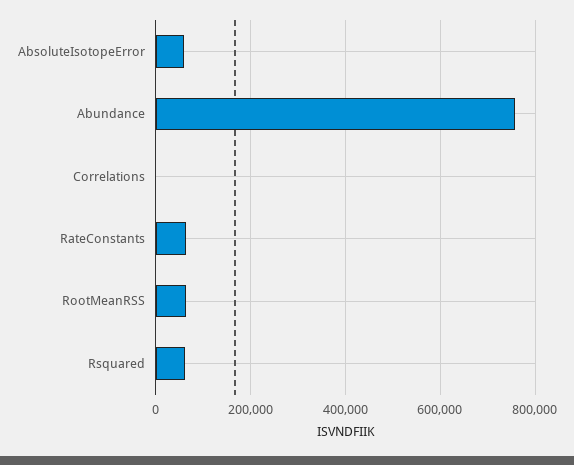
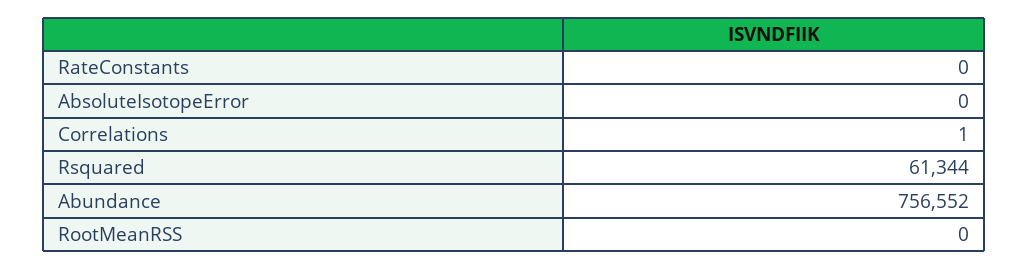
  {
-   "AbsoluteIsotopeError": 60000,
+   "AbsoluteIsotopeError": 0,
    "Abundance": 756552,
    "Correlations": 1,
-   "RateConstants": 60000,
+   "RateConstants": 0,
-   "RootMeanRSS": 60000,
+   "RootMeanRSS": 0,
    "Rsquared": 61344
  }

